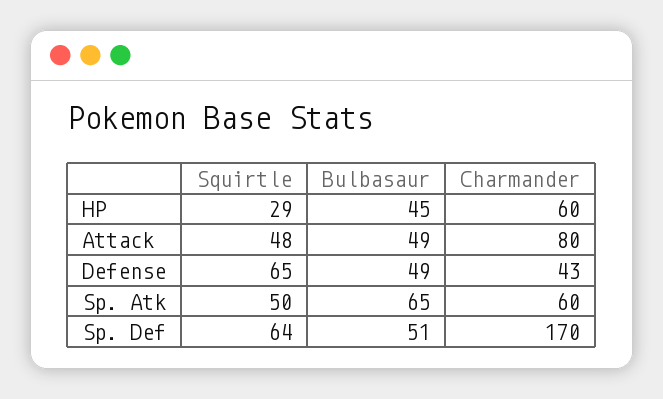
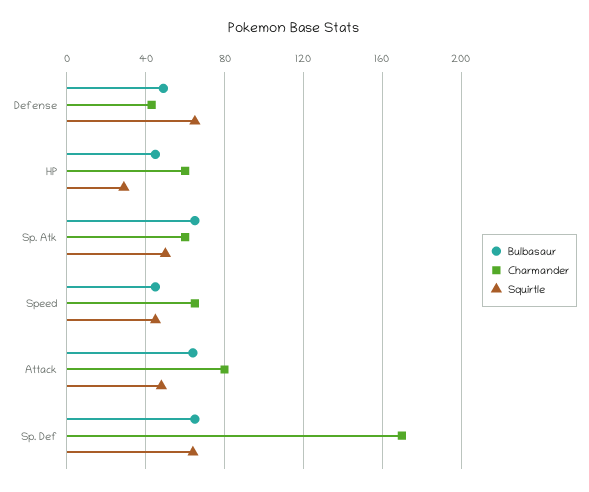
  {
    "Squirtle": {
      "HP": 29,
      "Attack": 48,
      "Defense": 65,
      "Sp. Atk": 50,
-     "Sp. Def": 64
+     "Sp. Def": 64,
+     "Speed": 45
    },
    "Bulbasaur": {
      "HP": 45,
-     "Attack": 49,
+     "Attack": 65,
      "Defense": 49,
      "Sp. Atk": 65,
-     "Sp. Def": 51
+     "Sp. Def": 65,
+     "Speed": 45
    },
    "Charmander": {
      "HP": 60,
      "Attack": 80,
      "Defense": 43,
      "Sp. Atk": 60,
-     "Sp. Def": 170
+     "Sp. Def": 170,
+     "Speed": 65
    }
  }

